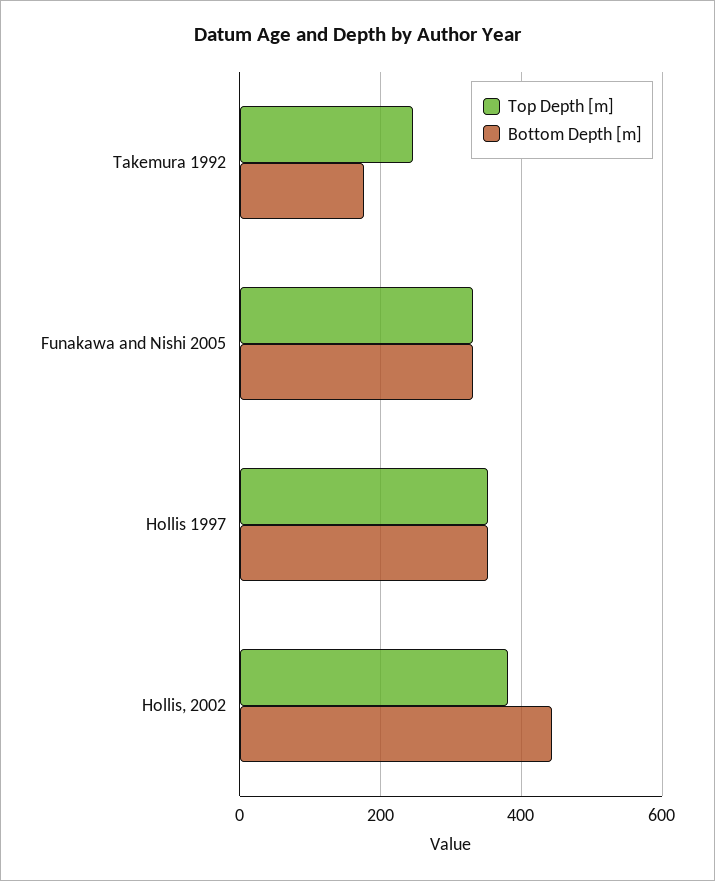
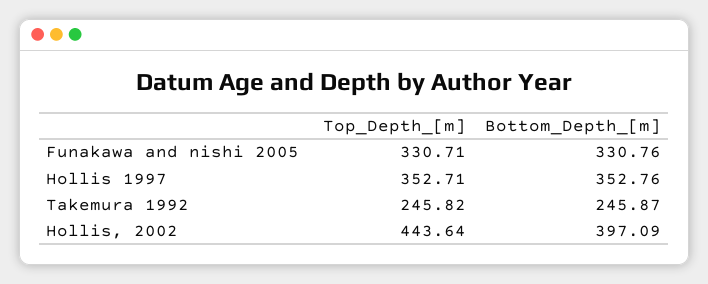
  {
    "Top Depth [m]": {
      "Takemura 1992": 245.82,
      "Funakawa and Nishi 2005": 330.71,
      "Hollis 1997": 352.71,
-     "Hollis, 2002": 380
+     "Hollis, 2002": 443.64
    },
    "Bottom Depth [m]": {
-     "Takemura 1992": 180,
+     "Takemura 1992": 245.87,
      "Funakawa and Nishi 2005": 330.76,
      "Hollis 1997": 352.76,
-     "Hollis, 2002": 440
+     "Hollis, 2002": 397.09
    }
  }

